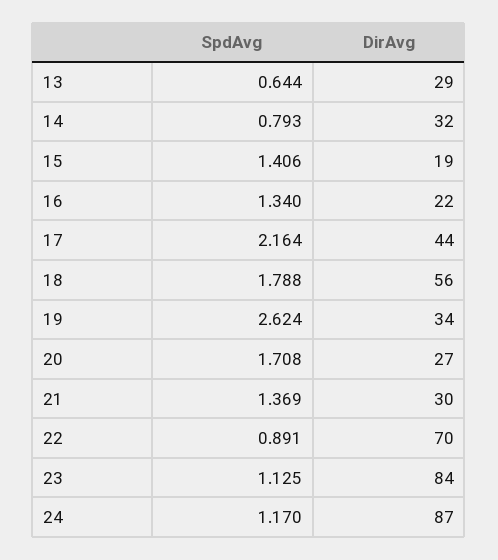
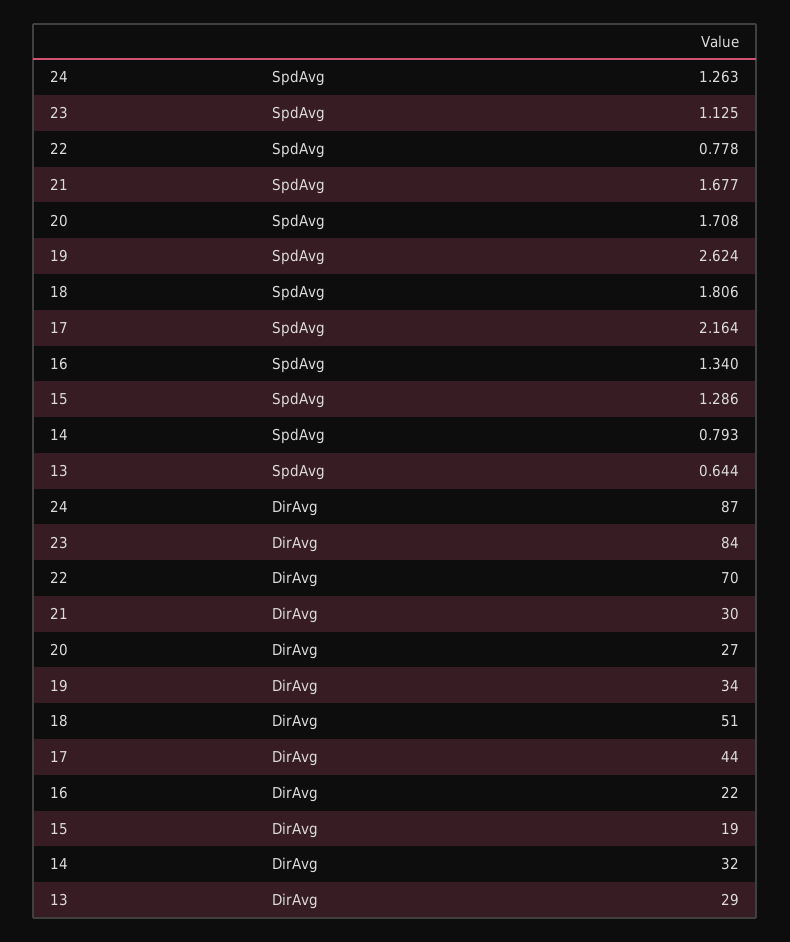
  {
    "SpdAvg": {
      "13": 0.644,
      "14": 0.793,
-     "15": 1.406,
+     "15": 1.286,
      "16": 1.34,
      "17": 2.164,
-     "18": 1.788,
+     "18": 1.806,
      "19": 2.624,
      "20": 1.708,
-     "21": 1.369,
+     "21": 1.677,
-     "22": 0.891,
+     "22": 0.778,
      "23": 1.125,
-     "24": 1.17
+     "24": 1.263
    },
    "DirAvg": {
      "13": 29,
      "14": 32,
      "15": 19,
      "16": 22,
      "17": 44,
-     "18": 56,
+     "18": 51,
      "19": 34,
      "20": 27,
      "21": 30,
      "22": 70,
      "23": 84,
      "24": 87
    }
  }

